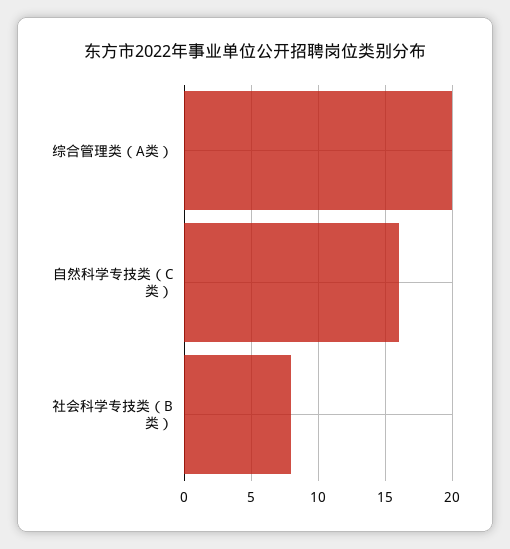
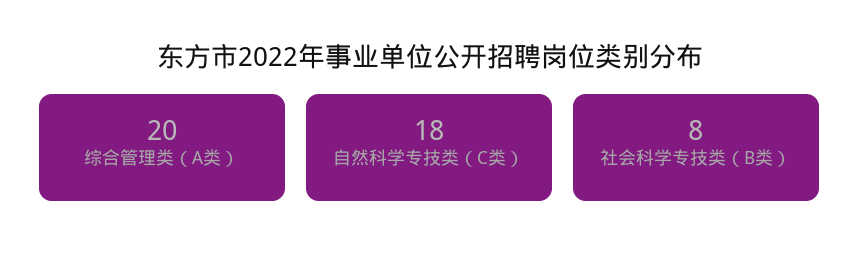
  {
    "综合管理类（A类）": 20,
-   "自然科学专技类（C类）": 16,
+   "自然科学专技类（C类）": 18,
    "社会科学专技类（B类）": 8
  }

